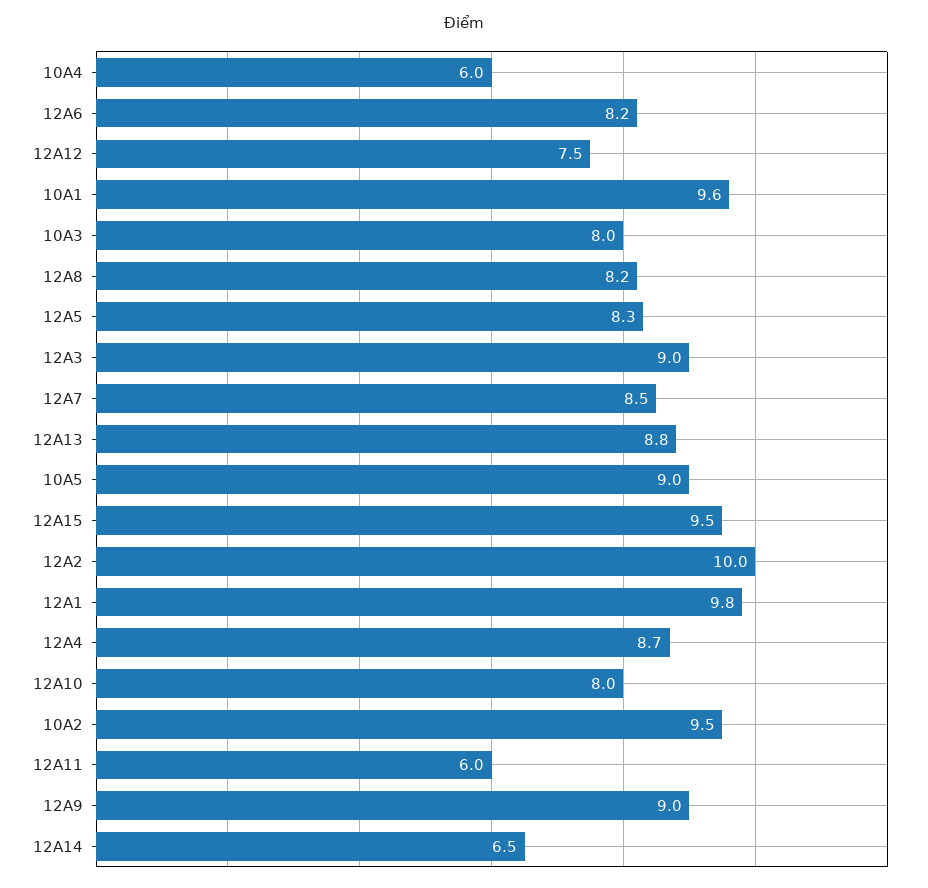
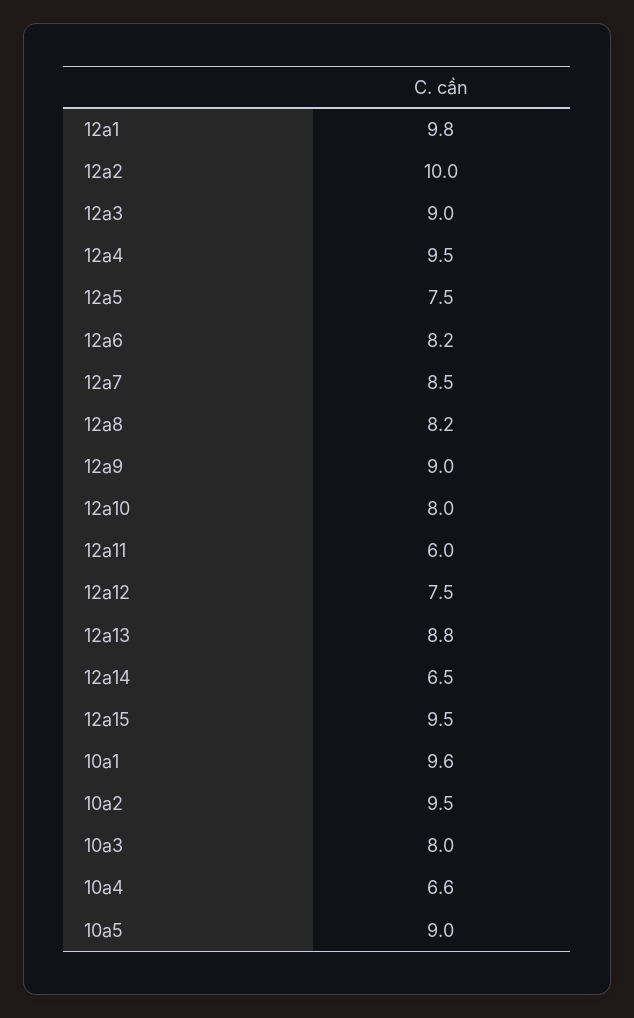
  {
-   "10A4": 6,
+   "10A4": 6.6,
    "12A6": 8.2,
    "12A12": 7.5,
    "10A1": 9.6,
    "10A3": 8,
    "12A8": 8.2,
-   "12A5": 8.3,
+   "12A5": 7.5,
    "12A3": 9,
    "12A7": 8.5,
    "12A13": 8.8,
    "10A5": 9,
    "12A15": 9.5,
    "12A2": 10,
    "12A1": 9.8,
-   "12A4": 8.7,
+   "12A4": 9.5,
    "12A10": 8,
    "10A2": 9.5,
    "12A11": 6,
    "12A9": 9,
    "12A14": 6.5
  }

